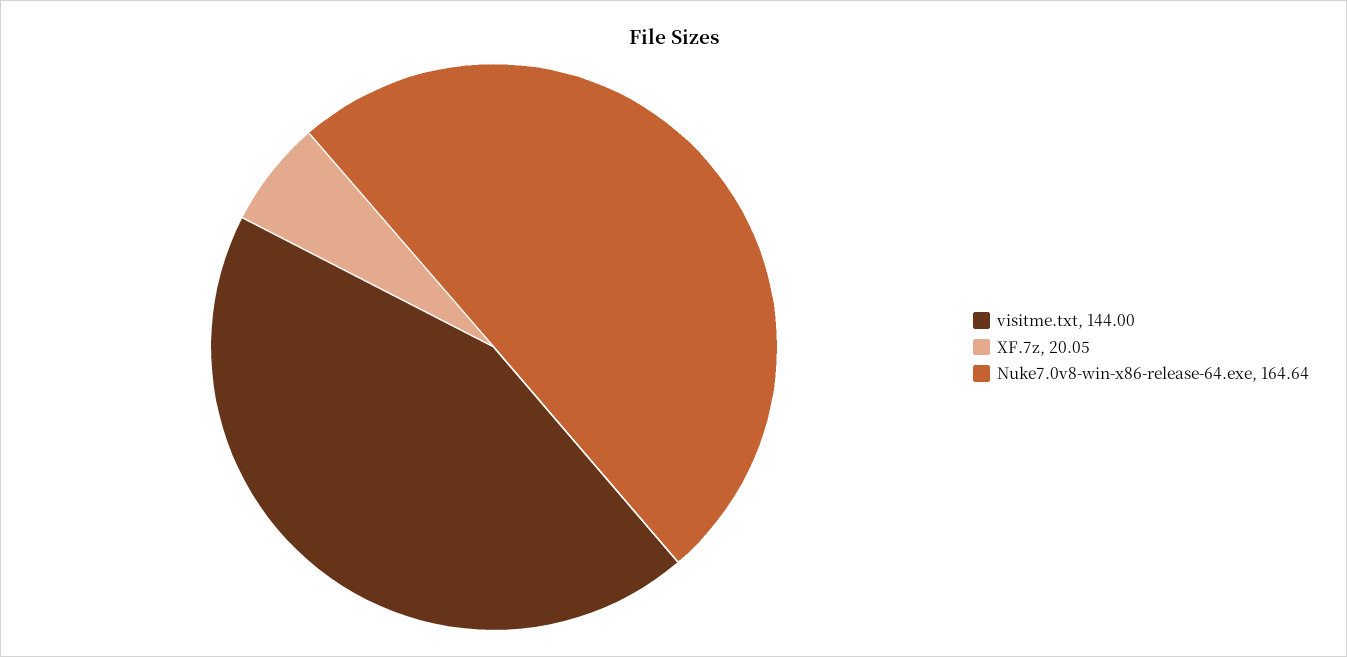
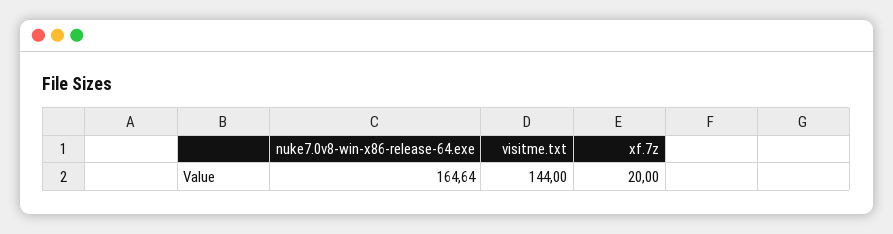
  {
    "visitme.txt": 144,
-   "XF.7z": 20.05,
+   "XF.7z": 20,
    "Nuke7.0v8-win-x86-release-64.exe": 164.64
  }

